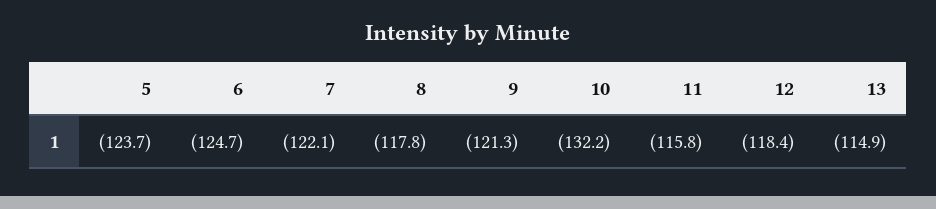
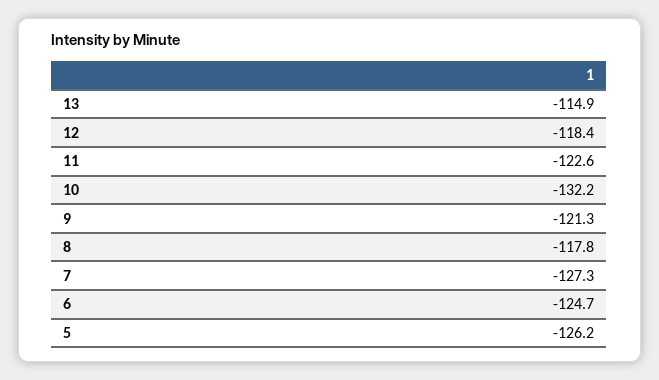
  {
-   "5": -123.7,
+   "5": -126.2,
    "6": -124.7,
-   "7": -122.1,
+   "7": -127.3,
    "8": -117.8,
    "9": -121.3,
    "10": -132.2,
-   "11": -115.8,
+   "11": -122.6,
    "12": -118.4,
    "13": -114.9
  }

